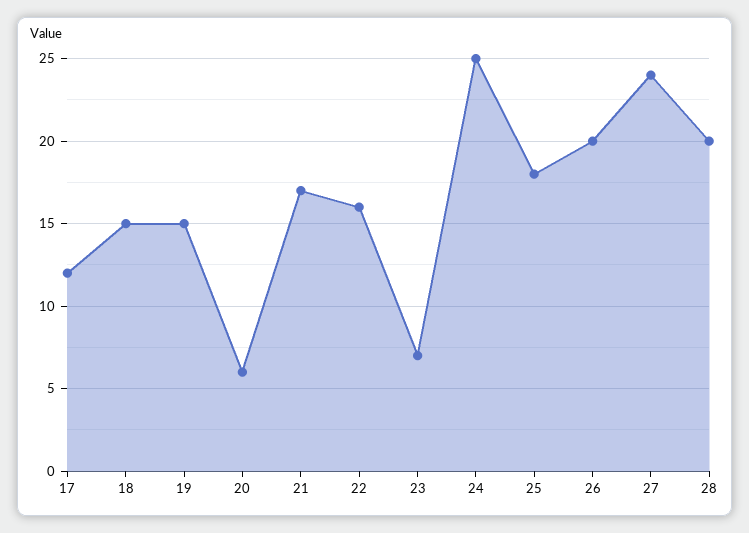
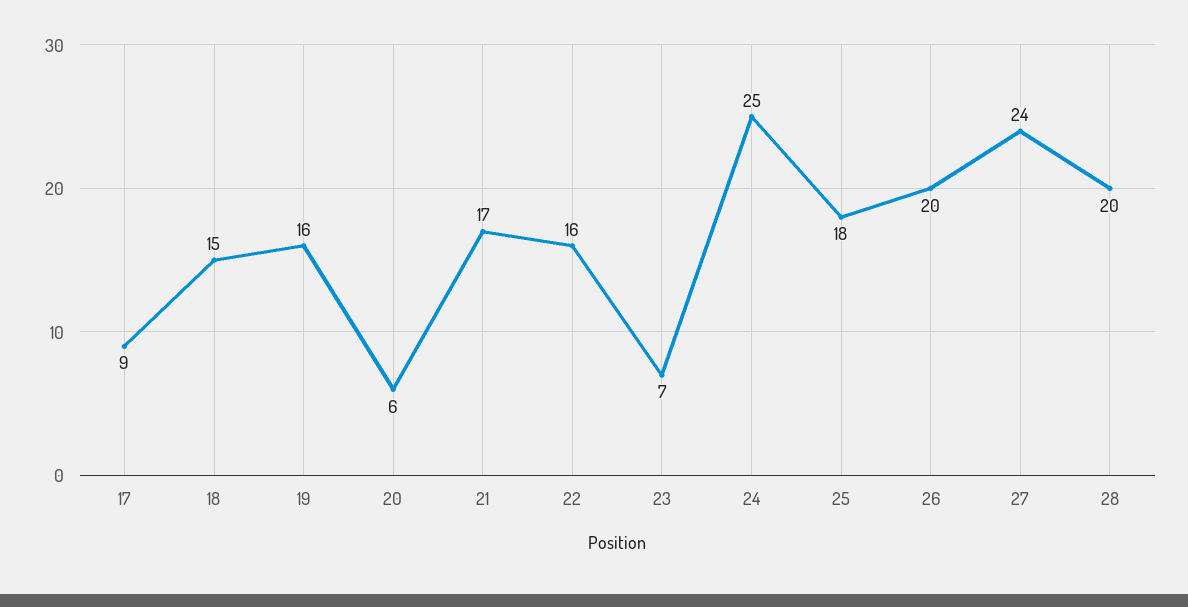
  {
-   "17": 12,
+   "17": 9,
    "18": 15,
-   "19": 15,
+   "19": 16,
    "20": 6,
    "21": 17,
    "22": 16,
    "23": 7,
    "24": 25,
    "25": 18,
    "26": 20,
    "27": 24,
    "28": 20
  }

